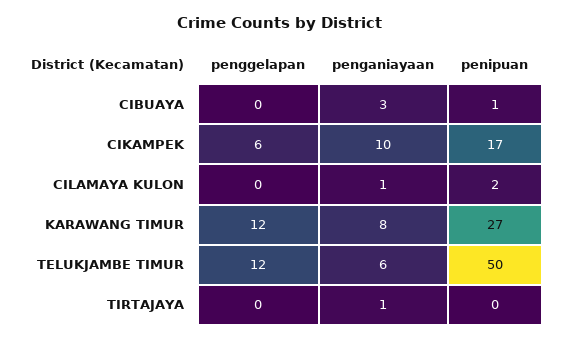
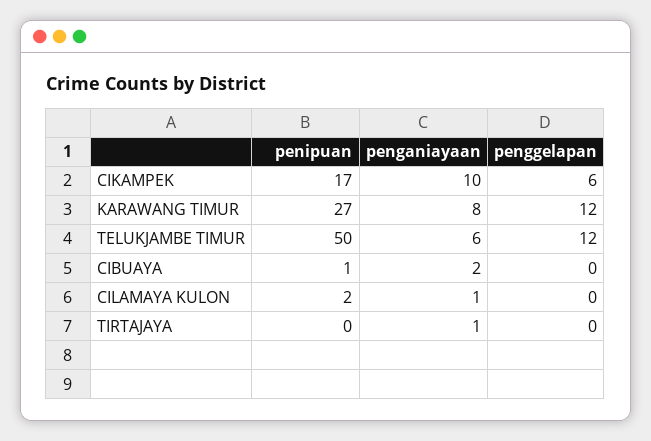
  {
    "penggelapan": {
      "CIBUAYA": 0,
      "CIKAMPEK": 6,
      "CILAMAYA KULON": 0,
      "KARAWANG TIMUR": 12,
      "TELUKJAMBE TIMUR": 12,
      "TIRTAJAYA": 0
    },
    "penganiayaan": {
-     "CIBUAYA": 3,
+     "CIBUAYA": 2,
      "CIKAMPEK": 10,
      "CILAMAYA KULON": 1,
      "KARAWANG TIMUR": 8,
      "TELUKJAMBE TIMUR": 6,
      "TIRTAJAYA": 1
    },
    "penipuan": {
      "CIBUAYA": 1,
      "CIKAMPEK": 17,
      "CILAMAYA KULON": 2,
      "KARAWANG TIMUR": 27,
      "TELUKJAMBE TIMUR": 50,
      "TIRTAJAYA": 0
    }
  }

